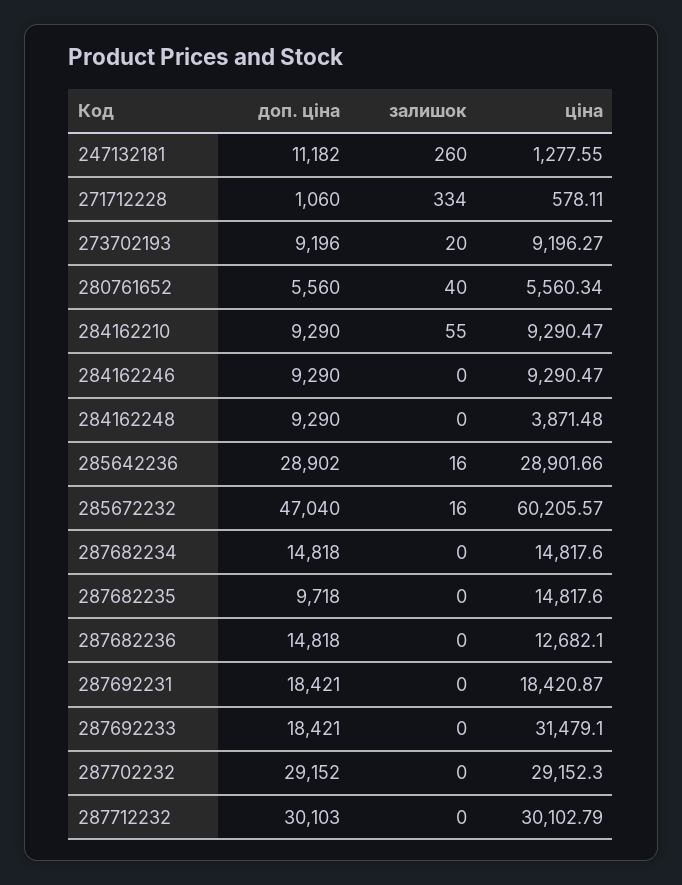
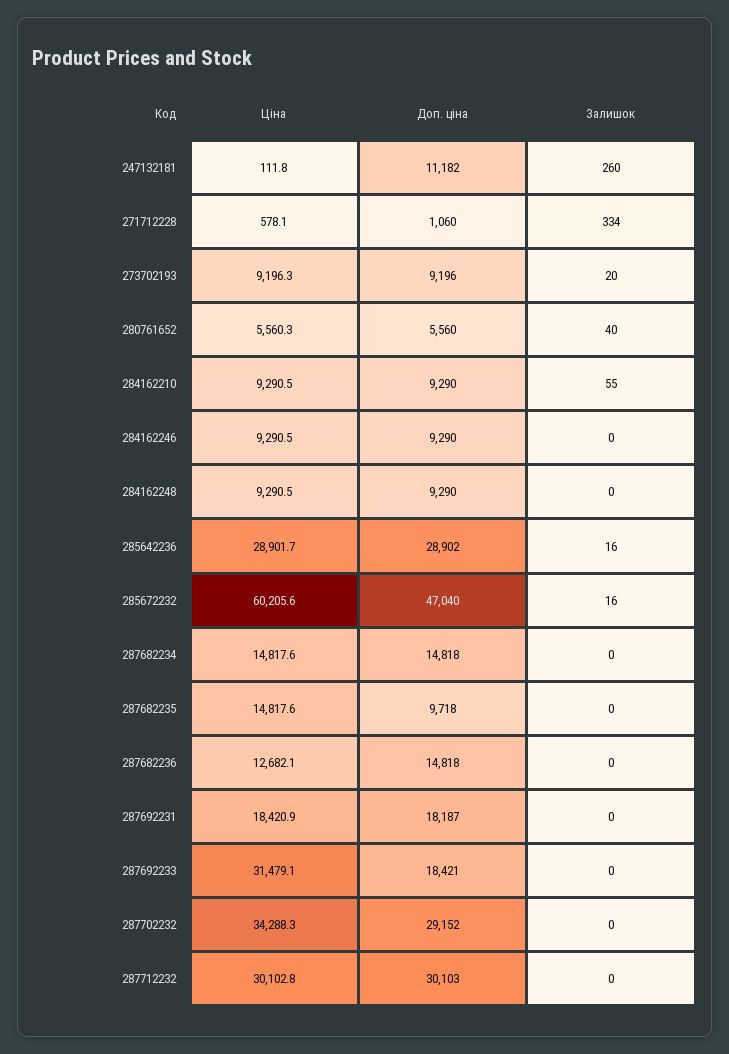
  {
    "доп. ціна": {
      "247132181": 11182,
      "271712228": 1060,
      "273702193": 9196,
      "280761652": 5560,
      "284162210": 9290,
      "284162246": 9290,
      "284162248": 9290,
      "285642236": 28902,
      "285672232": 47040,
      "287682234": 14818,
      "287682235": 9718,
      "287682236": 14818,
-     "287692231": 18421,
+     "287692231": 18187,
      "287692233": 18421,
      "287702232": 29152,
      "287712232": 30103
    },
    "залишок": {
      "247132181": 260,
      "271712228": 334,
      "273702193": 20,
      "280761652": 40,
      "284162210": 55,
      "284162246": 0,
      "284162248": 0,
      "285642236": 16,
      "285672232": 16,
      "287682234": 0,
      "287682235": 0,
      "287682236": 0,
      "287692231": 0,
      "287692233": 0,
      "287702232": 0,
      "287712232": 0
    },
    "ціна": {
-     "247132181": 1277.55,
+     "247132181": 111.8,
      "271712228": 578.11,
      "273702193": 9196.27,
      "280761652": 5560.34,
      "284162210": 9290.47,
      "284162246": 9290.47,
-     "284162248": 3871.48,
+     "284162248": 9290.5,
      "285642236": 28901.66,
      "285672232": 60205.57,
      "287682234": 14817.6,
      "287682235": 14817.6,
      "287682236": 12682.1,
      "287692231": 18420.87,
      "287692233": 31479.1,
-     "287702232": 29152.3,
+     "287702232": 34288.3,
      "287712232": 30102.79
    }
  }

